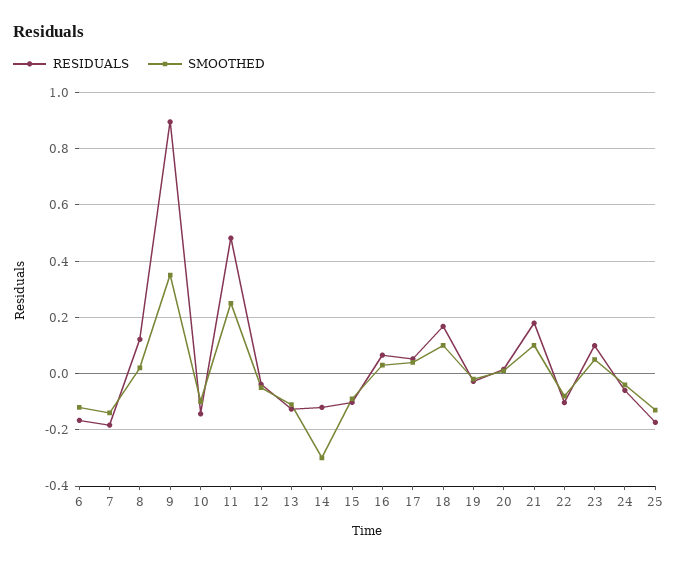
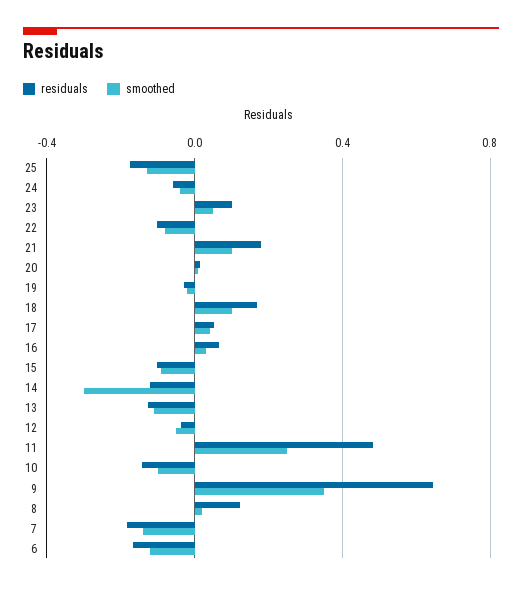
  {
    "RESIDUALS": {
      "6": -0.175,
      "7": -0.175,
      "8": 0.125,
-     "9": 0.9,
+     "9": 0.65,
      "10": -0.15,
      "11": 0.475,
      "12": -0.05,
      "13": -0.125,
      "14": -0.125,
      "15": -0.1,
      "16": 0.075,
      "17": 0.05,
      "18": 0.175,
      "19": -0.025,
      "20": 0.025,
      "21": 0.175,
      "22": -0.1,
      "23": 0.1,
      "24": -0.05,
      "25": -0.175
    },
    "SMOOTHED": {
      "6": -0.125,
      "7": -0.15,
      "8": 0.025,
      "9": 0.35,
      "10": -0.1,
      "11": 0.25,
      "12": -0.05,
      "13": -0.1,
      "14": -0.3,
      "15": -0.1,
      "16": 0.025,
      "17": 0.05,
      "18": 0.1,
      "19": -0.025,
      "20": 0,
      "21": 0.1,
      "22": -0.075,
      "23": 0.05,
      "24": -0.05,
      "25": -0.125
    }
  }

